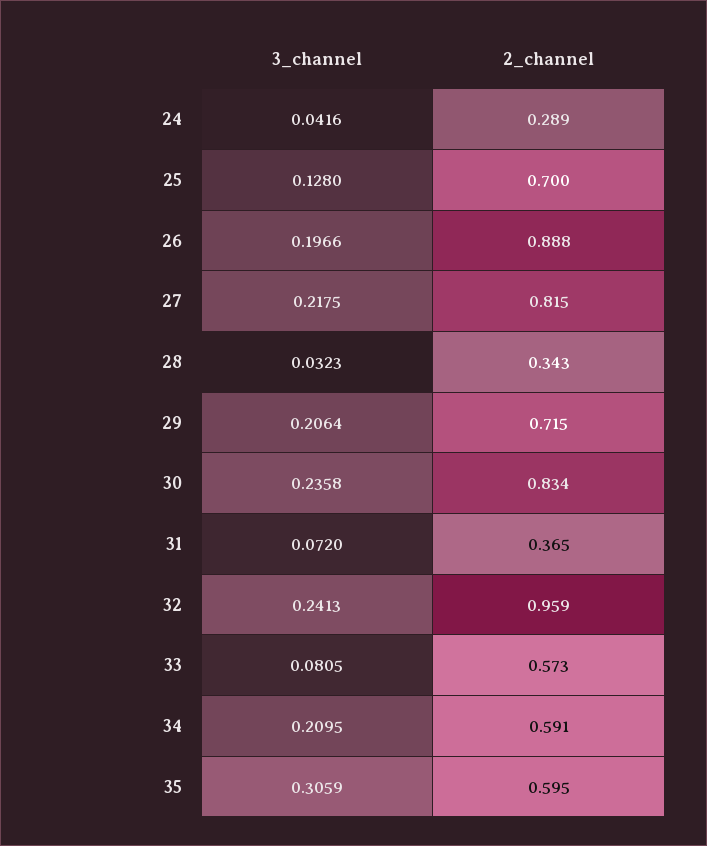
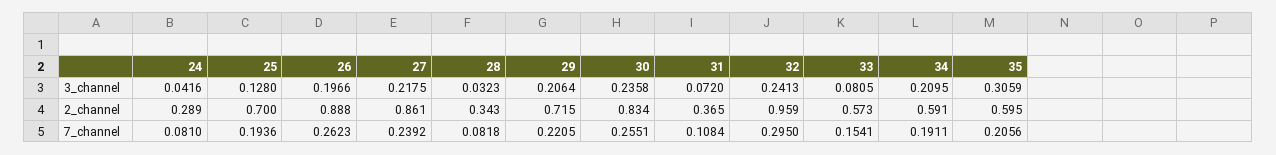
  {
    "3_channel": {
      "24": 0.0416,
      "25": 0.128,
      "26": 0.1966,
      "27": 0.2175,
      "28": 0.0323,
      "29": 0.2064,
      "30": 0.2358,
      "31": 0.072,
      "32": 0.2413,
      "33": 0.0805,
      "34": 0.2095,
      "35": 0.3059
    },
    "2_channel": {
      "24": 0.289,
      "25": 0.7,
      "26": 0.888,
-     "27": 0.815,
+     "27": 0.861,
      "28": 0.343,
      "29": 0.715,
      "30": 0.834,
      "31": 0.365,
      "32": 0.959,
      "33": 0.573,
      "34": 0.591,
      "35": 0.595
-   }
+   },
+   "7_channel": {
+     "24": 0.081,
+     "25": 0.1936,
+     "26": 0.2623,
+     "27": 0.2392,
+     "28": 0.0818,
+     "29": 0.2205,
+     "30": 0.2551,
+     "31": 0.1084,
+     "32": 0.295,
+     "33": 0.1541,
+     "34": 0.1911,
+     "35": 0.2056
+   }
  }

